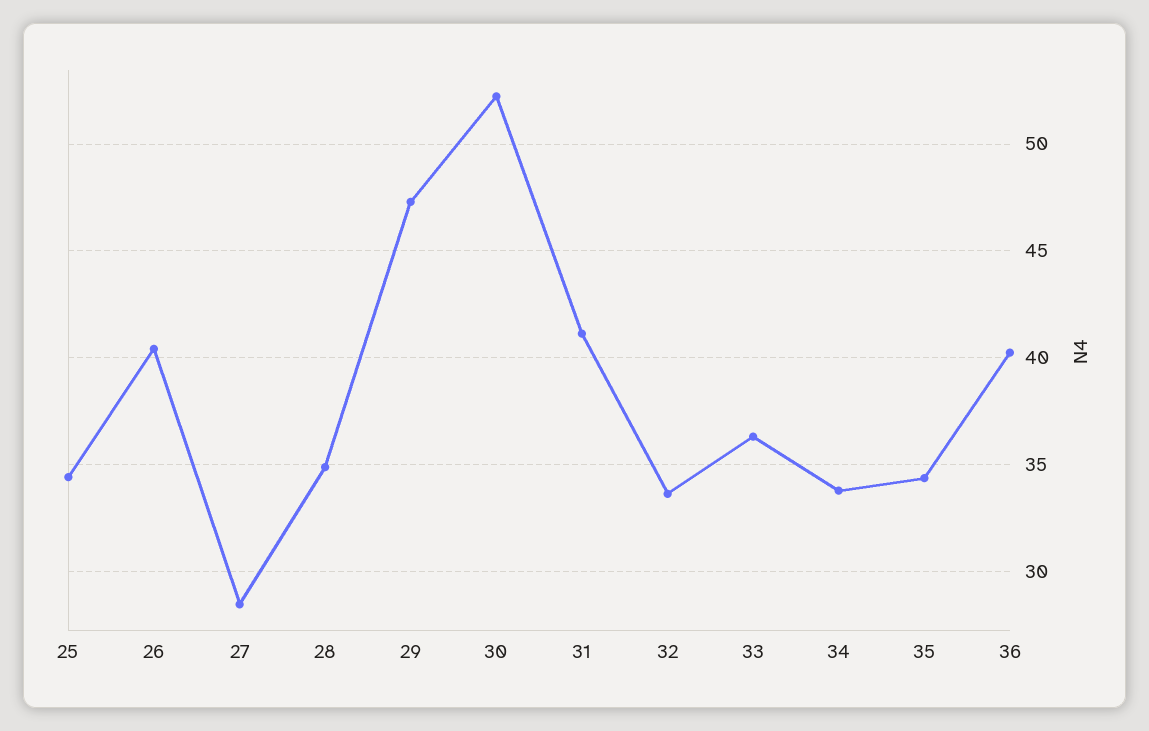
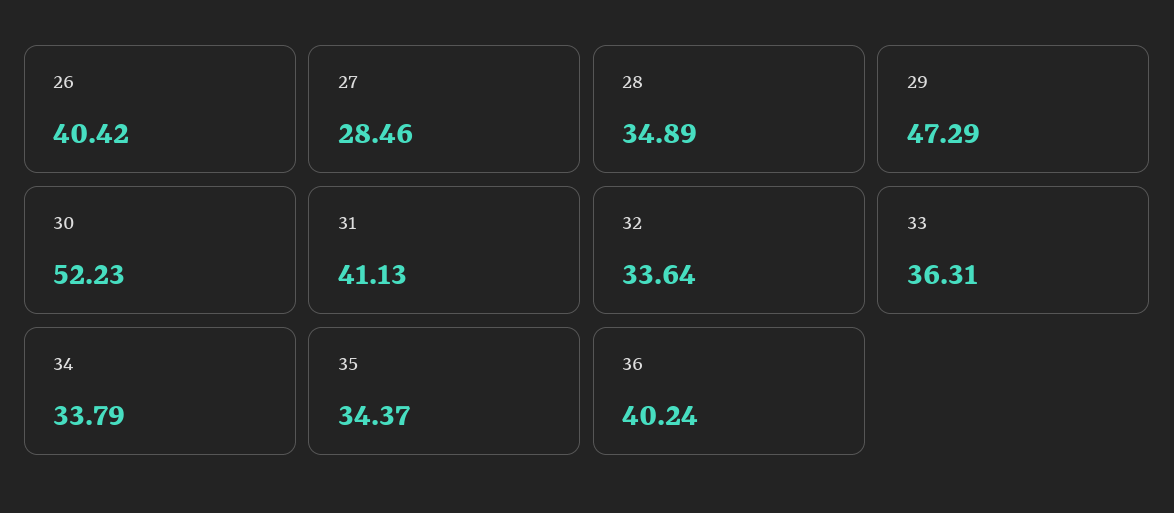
  {
-   "25": 34.5,
    "26": 40.42,
    "27": 28.46,
    "28": 34.89,
    "29": 47.29,
    "30": 52.23,
    "31": 41.13,
    "32": 33.64,
    "33": 36.31,
    "34": 33.79,
    "35": 34.37,
    "36": 40.24
  }

